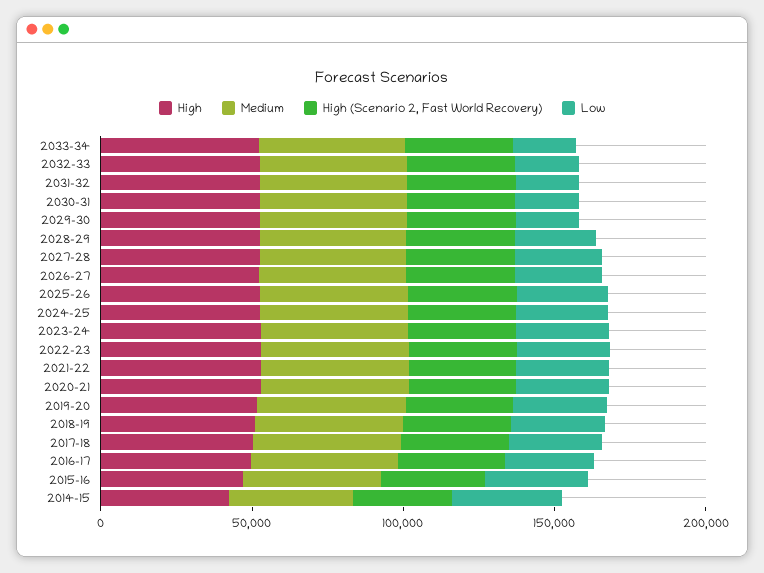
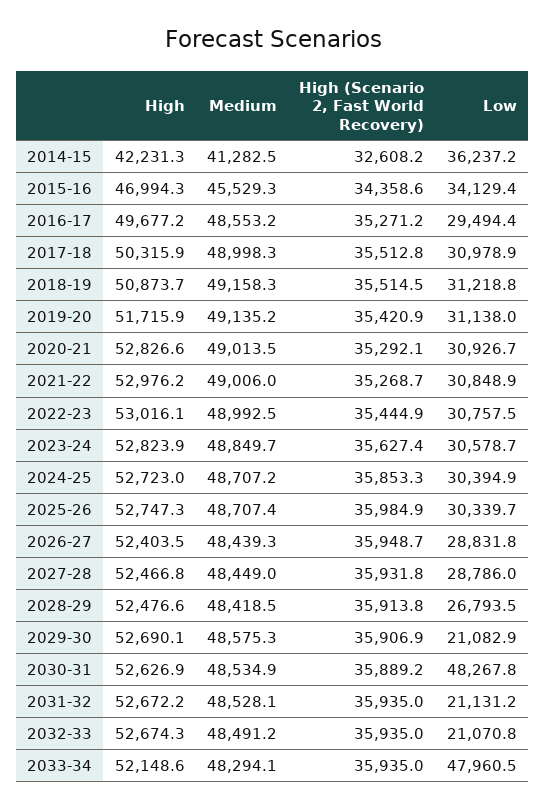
  {
    "High": {
      "2033-34": 52148.6,
      "2032-33": 52674.3,
      "2031-32": 52672.2,
      "2030-31": 52626.9,
      "2029-30": 52690.1,
      "2028-29": 52476.6,
      "2027-28": 52466.8,
      "2026-27": 52403.5,
      "2025-26": 52747.3,
      "2024-25": 52723,
      "2023-24": 52823.9,
      "2022-23": 53016.1,
      "2021-22": 52976.2,
      "2020-21": 52826.6,
      "2019-20": 51715.9,
      "2018-19": 50873.7,
      "2017-18": 50315.9,
      "2016-17": 49677.2,
      "2015-16": 46994.3,
      "2014-15": 42231.3
    },
    "Medium": {
      "2033-34": 48294.1,
      "2032-33": 48491.2,
      "2031-32": 48528.1,
      "2030-31": 48534.9,
      "2029-30": 48575.3,
      "2028-29": 48418.5,
      "2027-28": 48449,
      "2026-27": 48439.3,
      "2025-26": 48707.4,
      "2024-25": 48707.2,
      "2023-24": 48849.7,
      "2022-23": 48992.5,
      "2021-22": 49006,
      "2020-21": 49013.5,
      "2019-20": 49135.2,
      "2018-19": 49158.3,
      "2017-18": 48998.3,
      "2016-17": 48553.2,
      "2015-16": 45529.3,
      "2014-15": 41282.5
    },
    "High (Scenario 2, Fast World Recovery)": {
      "2033-34": 35935,
      "2032-33": 35935,
      "2031-32": 35935,
      "2030-31": 35889.2,
      "2029-30": 35906.9,
      "2028-29": 35913.8,
      "2027-28": 35931.8,
      "2026-27": 35948.7,
      "2025-26": 35984.9,
      "2024-25": 35853.3,
      "2023-24": 35627.4,
      "2022-23": 35444.9,
      "2021-22": 35268.7,
      "2020-21": 35292.1,
      "2019-20": 35420.9,
      "2018-19": 35514.5,
      "2017-18": 35512.8,
      "2016-17": 35271.2,
      "2015-16": 34358.6,
      "2014-15": 32608.2
    },
    "Low": {
-     "2033-34": 20000,
+     "2033-34": 47960.5,
      "2032-33": 21070.8,
      "2031-32": 21131.2,
-     "2030-31": 20000,
+     "2030-31": 48267.8,
      "2029-30": 21082.9,
      "2028-29": 26793.5,
      "2027-28": 28786,
      "2026-27": 28831.8,
      "2025-26": 30339.7,
      "2024-25": 30394.9,
      "2023-24": 30578.7,
      "2022-23": 30757.5,
      "2021-22": 30848.9,
      "2020-21": 30926.7,
      "2019-20": 31138,
      "2018-19": 31218.8,
      "2017-18": 30978.9,
      "2016-17": 29494.4,
      "2015-16": 34129.4,
      "2014-15": 36237.2
    }
  }

